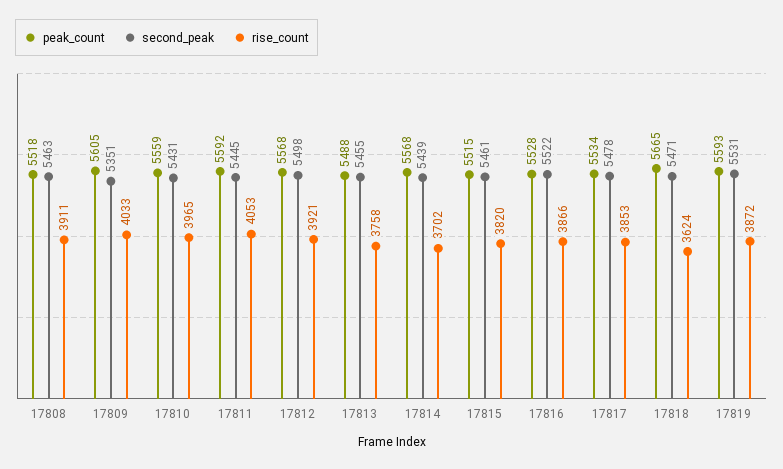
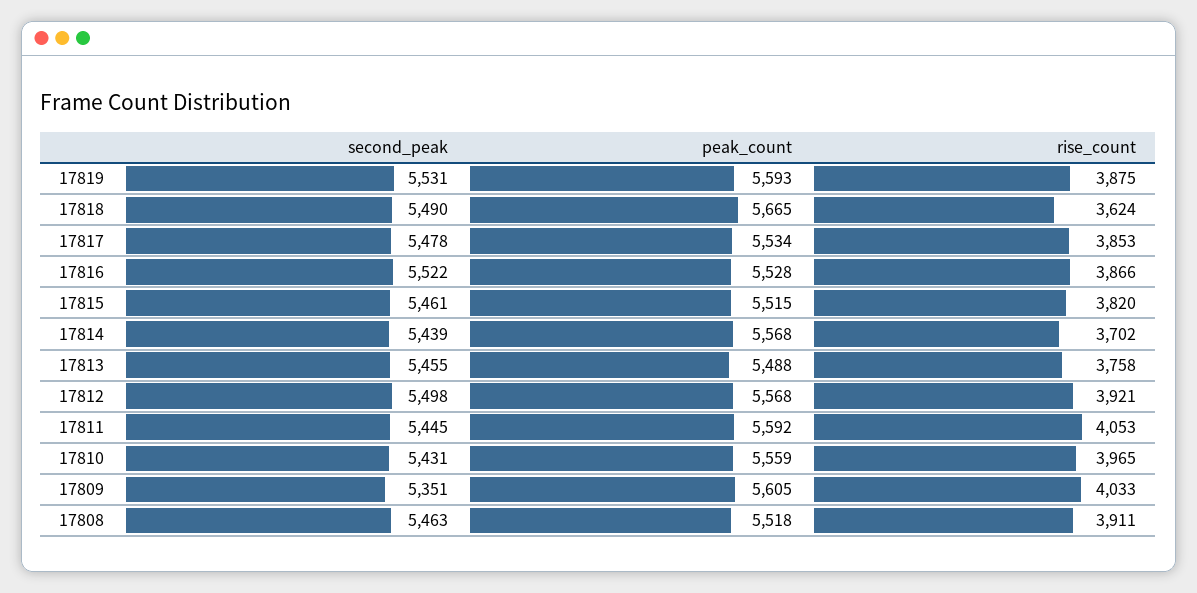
  {
    "peak_count": {
      "17808": 5518,
      "17809": 5605,
      "17810": 5559,
      "17811": 5592,
      "17812": 5568,
      "17813": 5488,
      "17814": 5568,
      "17815": 5515,
      "17816": 5528,
      "17817": 5534,
      "17818": 5665,
      "17819": 5593
    },
    "second_peak": {
      "17808": 5463,
      "17809": 5351,
      "17810": 5431,
      "17811": 5445,
      "17812": 5498,
      "17813": 5455,
      "17814": 5439,
      "17815": 5461,
      "17816": 5522,
      "17817": 5478,
-     "17818": 5471,
+     "17818": 5490,
      "17819": 5531
    },
    "rise_count": {
      "17808": 3911,
      "17809": 4033,
      "17810": 3965,
      "17811": 4053,
      "17812": 3921,
      "17813": 3758,
      "17814": 3702,
      "17815": 3820,
      "17816": 3866,
      "17817": 3853,
      "17818": 3624,
-     "17819": 3872
+     "17819": 3875
    }
  }

